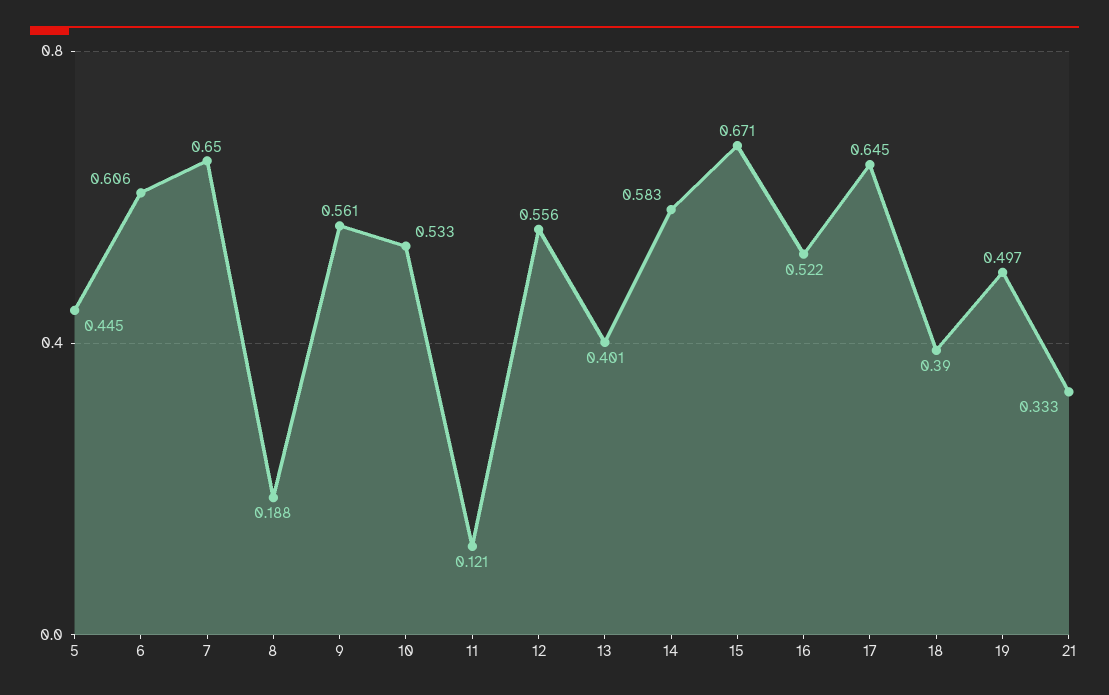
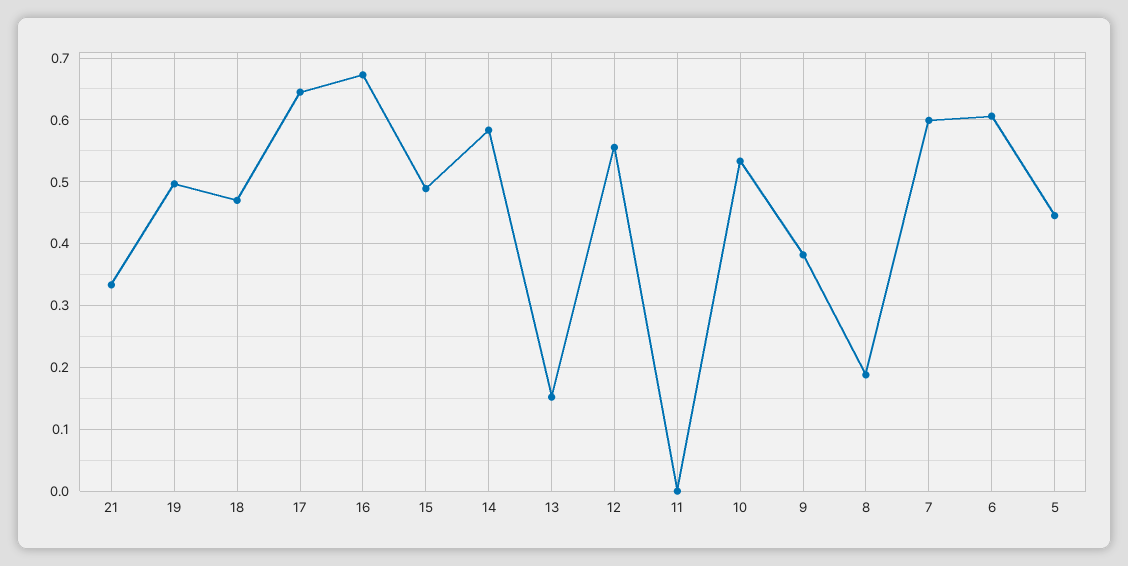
  {
    "5": 0.445,
    "6": 0.606,
-   "7": 0.65,
+   "7": 0.6,
    "8": 0.188,
-   "9": 0.561,
+   "9": 0.38,
    "10": 0.533,
-   "11": 0.121,
+   "11": 0,
    "12": 0.556,
-   "13": 0.401,
+   "13": 0.15,
    "14": 0.583,
-   "15": 0.671,
+   "15": 0.49,
-   "16": 0.522,
+   "16": 0.67,
    "17": 0.645,
-   "18": 0.39,
+   "18": 0.47,
    "19": 0.497,
    "21": 0.333
  }

